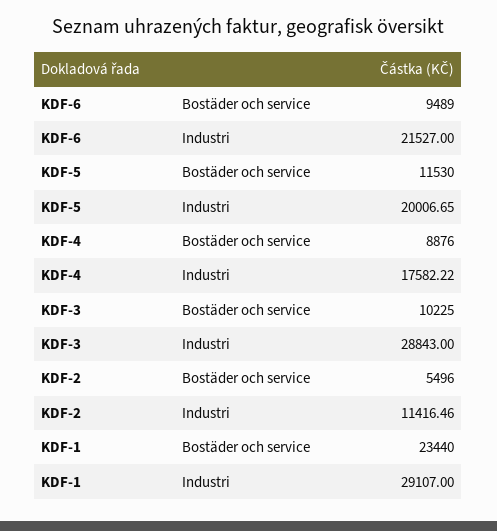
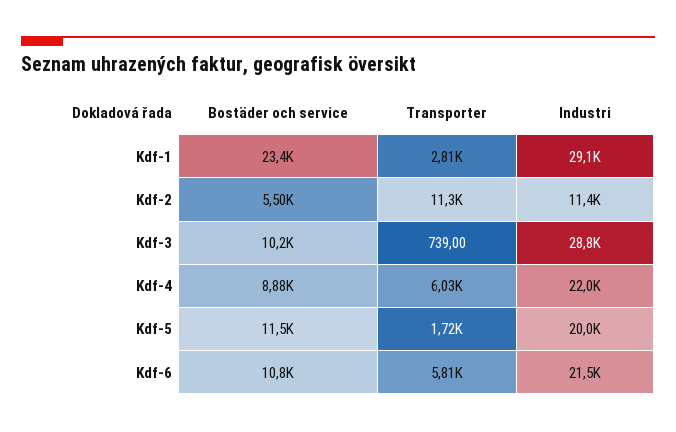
  {
    "KDF-6": {
-     "Bostäder och service": 9489,
+     "Bostäder och service": 10800,
-     "Industri": 21527
+     "Industri": 21527,
+     "Transporter": 5810
    },
    "KDF-5": {
      "Bostäder och service": 11530,
-     "Industri": 20006.65
+     "Industri": 20006.65,
+     "Transporter": 1720
    },
    "KDF-4": {
      "Bostäder och service": 8876,
-     "Industri": 17582.22
+     "Industri": 22000,
+     "Transporter": 6030
    },
    "KDF-3": {
      "Bostäder och service": 10225,
-     "Industri": 28843
+     "Industri": 28843,
+     "Transporter": 739
    },
    "KDF-2": {
      "Bostäder och service": 5496,
-     "Industri": 11416.46
+     "Industri": 11416.46,
+     "Transporter": 11300
    },
    "KDF-1": {
      "Bostäder och service": 23440,
-     "Industri": 29107
+     "Industri": 29107,
+     "Transporter": 2810
    }
  }

